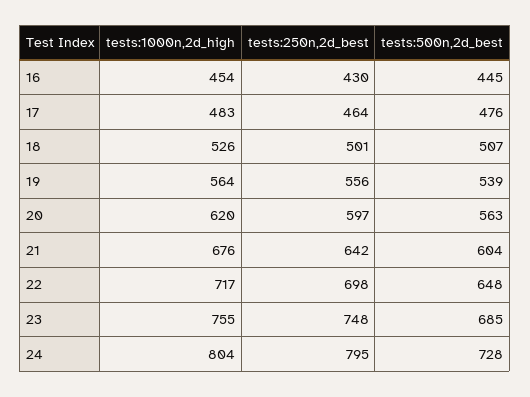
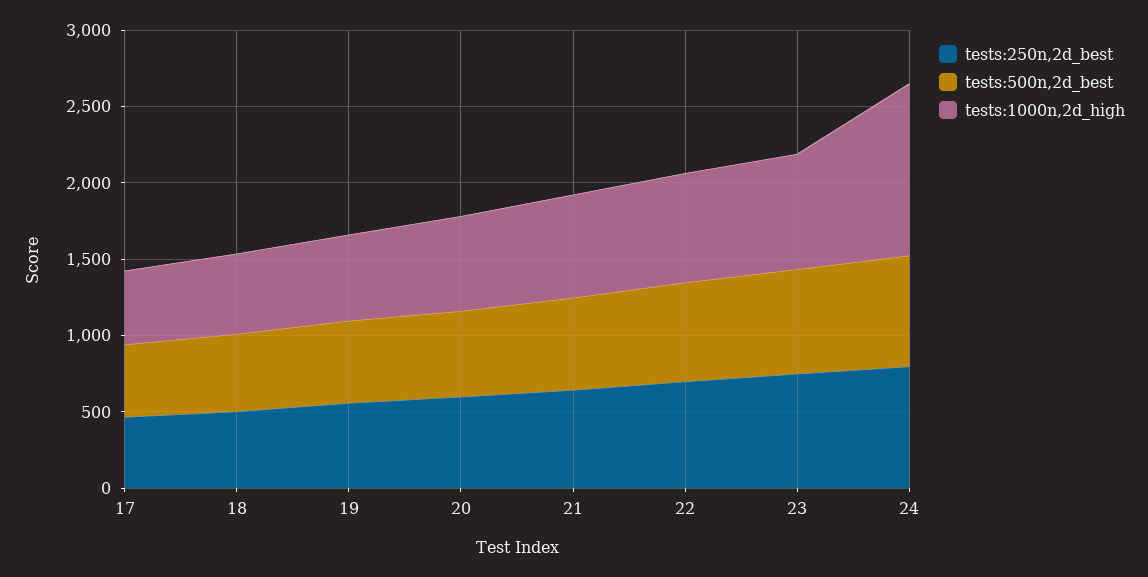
  {
    "tests:1000n,2d_high": {
-     "16": 454,
      "17": 483,
      "18": 526,
      "19": 564,
      "20": 620,
      "21": 676,
      "22": 717,
      "23": 755,
-     "24": 804
+     "24": 1100
    },
    "tests:250n,2d_best": {
-     "16": 430,
      "17": 464,
      "18": 501,
      "19": 556,
      "20": 597,
      "21": 642,
      "22": 698,
      "23": 748,
      "24": 795
    },
    "tests:500n,2d_best": {
-     "16": 445,
      "17": 476,
      "18": 507,
      "19": 539,
      "20": 563,
      "21": 604,
      "22": 648,
      "23": 685,
      "24": 728
    }
  }

